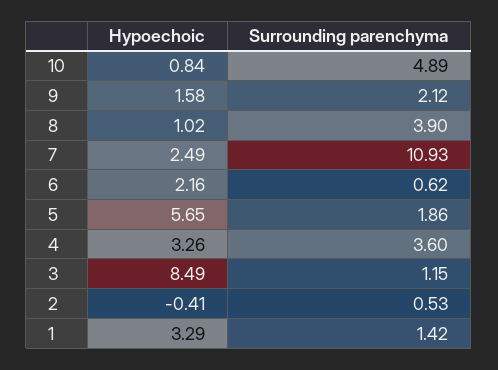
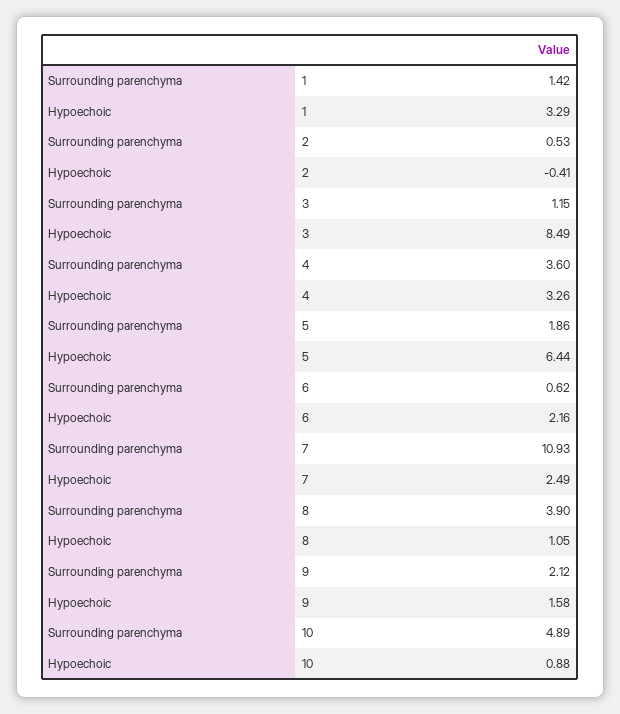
  {
    "Hypoechoic": {
-     "10": 0.84,
+     "10": 0.88,
      "9": 1.58,
-     "8": 1.02,
+     "8": 1.05,
      "7": 2.49,
      "6": 2.16,
-     "5": 5.65,
+     "5": 6.44,
      "4": 3.26,
      "3": 8.49,
      "2": -0.41,
      "1": 3.29
    },
    "Surrounding parenchyma": {
      "10": 4.89,
      "9": 2.12,
      "8": 3.9,
      "7": 10.93,
      "6": 0.62,
      "5": 1.86,
      "4": 3.6,
      "3": 1.15,
      "2": 0.53,
      "1": 1.42
    }
  }

